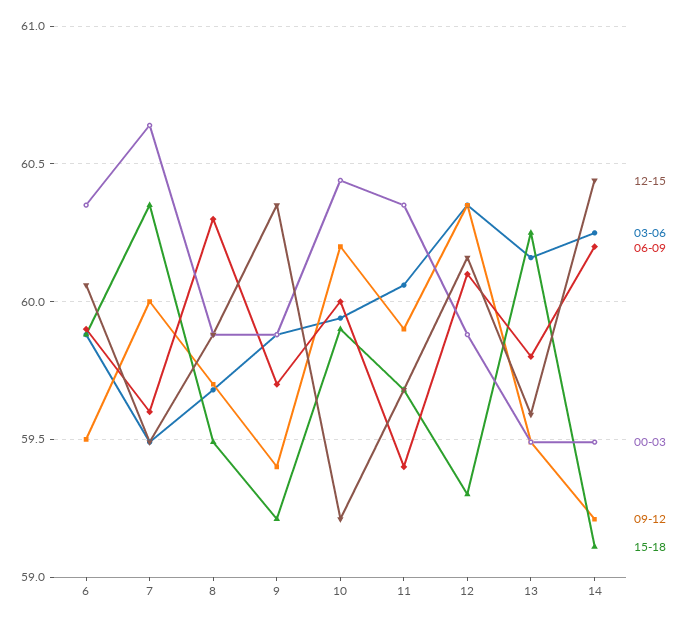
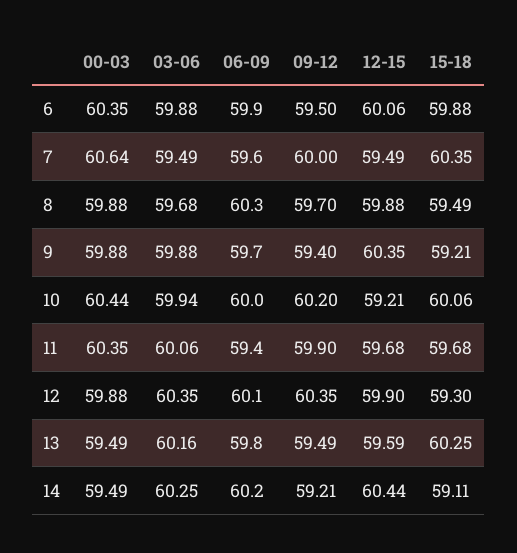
  {
    "12-15": {
      "6": 60.06,
      "7": 59.49,
      "8": 59.88,
      "9": 60.35,
      "10": 59.21,
      "11": 59.68,
-     "12": 60.15,
+     "12": 59.9,
      "13": 59.59,
      "14": 60.44
    },
    "03-06": {
      "6": 59.88,
      "7": 59.49,
      "8": 59.68,
      "9": 59.88,
      "10": 59.94,
      "11": 60.06,
      "12": 60.35,
      "13": 60.16,
      "14": 60.25
    },
    "06-09": {
      "6": 59.9,
      "7": 59.6,
      "8": 60.3,
      "9": 59.7,
      "10": 60,
      "11": 59.4,
      "12": 60.1,
      "13": 59.8,
      "14": 60.2
    },
    "00-03": {
      "6": 60.35,
      "7": 60.64,
      "8": 59.88,
      "9": 59.88,
      "10": 60.44,
      "11": 60.35,
      "12": 59.88,
      "13": 59.49,
      "14": 59.49
    },
    "09-12": {
      "6": 59.5,
      "7": 60,
      "8": 59.7,
      "9": 59.4,
      "10": 60.2,
      "11": 59.9,
      "12": 60.35,
      "13": 59.49,
      "14": 59.21
    },
    "15-18": {
      "6": 59.88,
      "7": 60.35,
      "8": 59.49,
      "9": 59.21,
-     "10": 59.9,
+     "10": 60.06,
      "11": 59.68,
      "12": 59.3,
      "13": 60.25,
      "14": 59.11
    }
  }

